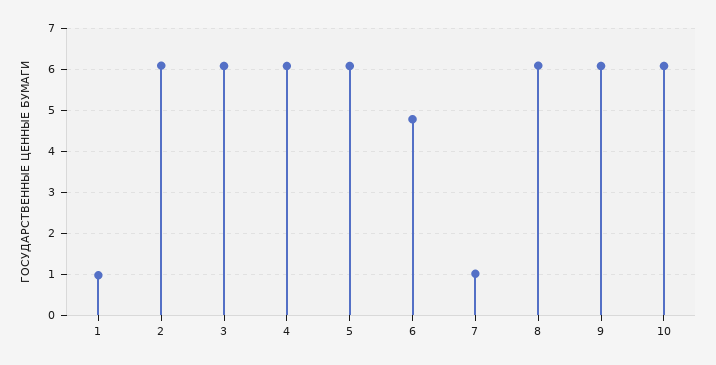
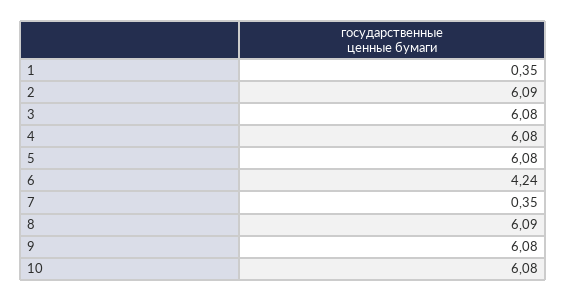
  {
-   "1": 1,
+   "1": 0.35,
    "2": 6.09,
    "3": 6.08,
    "4": 6.08,
    "5": 6.08,
-   "6": 4.8,
+   "6": 4.24,
-   "7": 1,
+   "7": 0.35,
    "8": 6.09,
    "9": 6.08,
    "10": 6.08
  }

